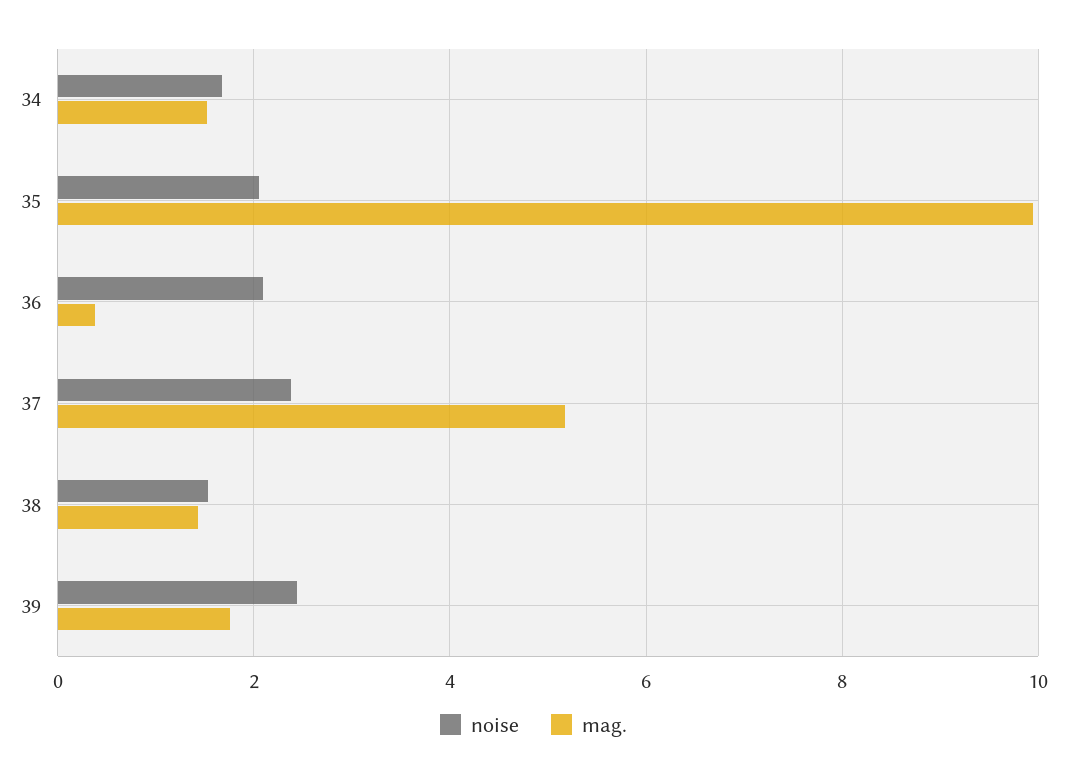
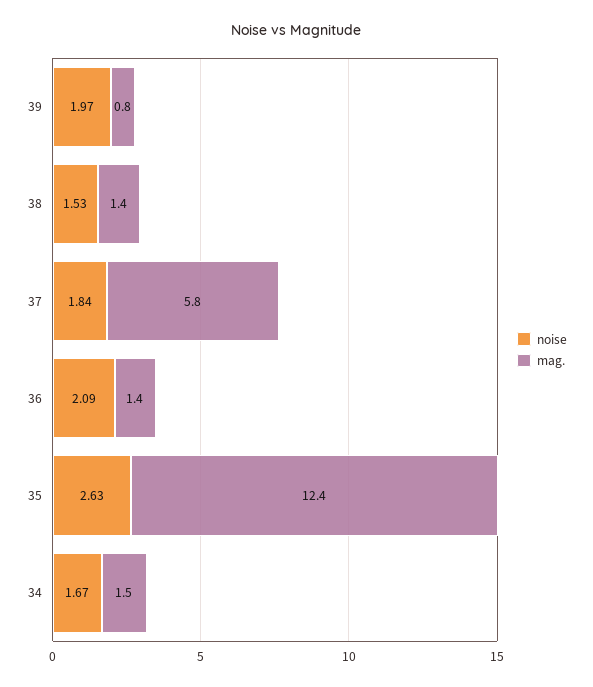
  {
    "noise": {
      "34": 1.67,
-     "35": 2,
+     "35": 2.63,
      "36": 2.09,
-     "37": 2.4,
+     "37": 1.84,
      "38": 1.53,
-     "39": 2.4
+     "39": 1.97
    },
    "mag.": {
      "34": 1.5,
-     "35": 10,
+     "35": 12.4,
-     "36": 0.4,
+     "36": 1.4,
-     "37": 5.2,
+     "37": 5.8,
      "38": 1.4,
-     "39": 1.8
+     "39": 0.8
    }
  }

